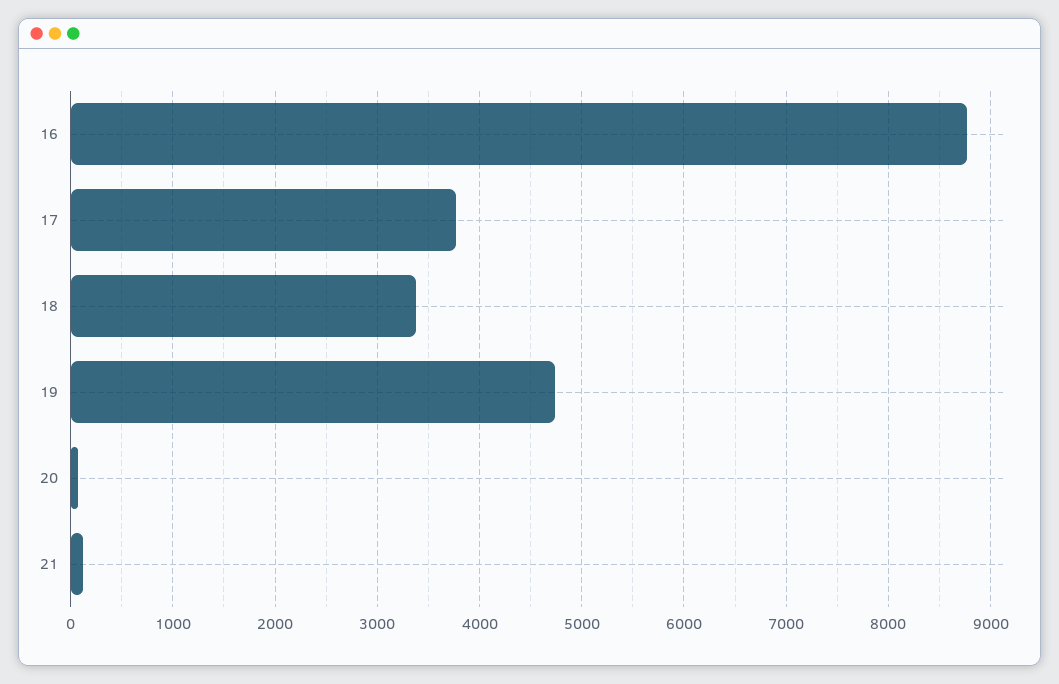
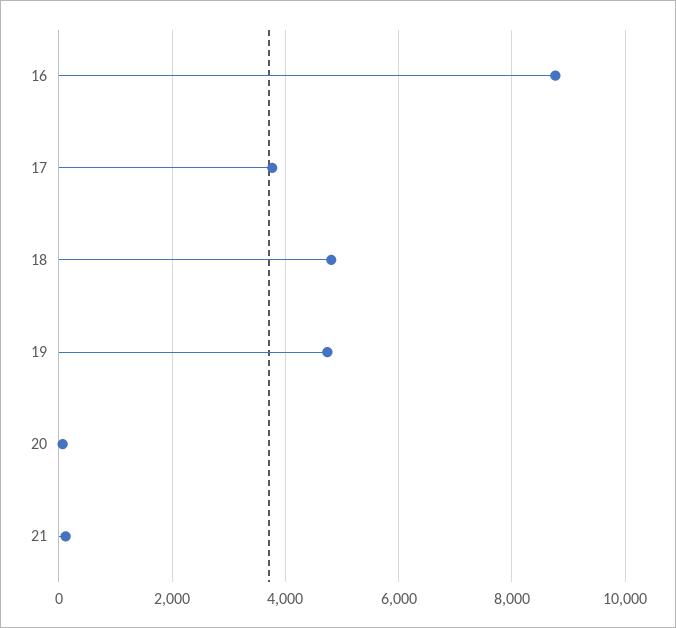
  {
    "16": 8800,
    "17": 3800,
-   "18": 3400,
+   "18": 4800,
    "19": 4700,
    "20": 100,
    "21": 100
  }

